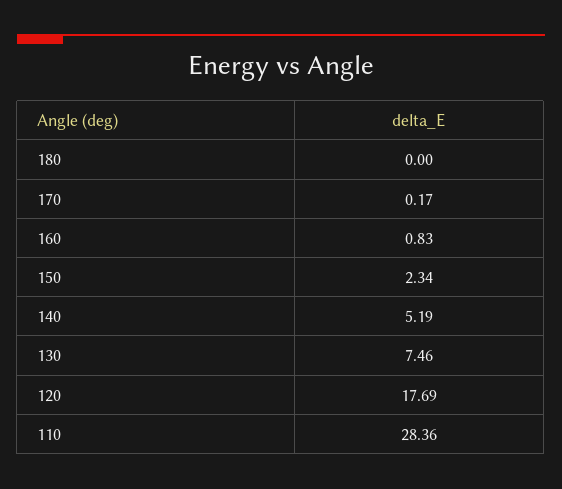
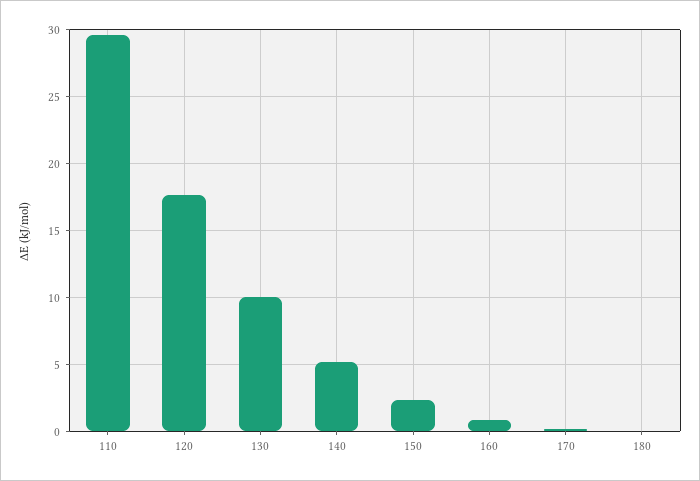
  {
    "180": 0,
    "170": 0.17,
    "160": 0.83,
    "150": 2.34,
    "140": 5.19,
-   "130": 7.46,
+   "130": 10,
    "120": 17.69,
-   "110": 28.36
+   "110": 29.5
  }

